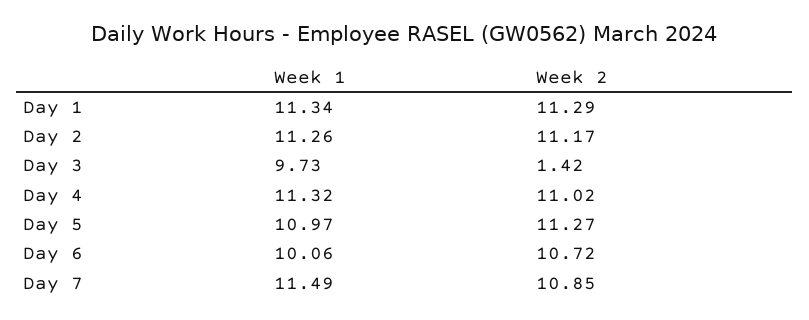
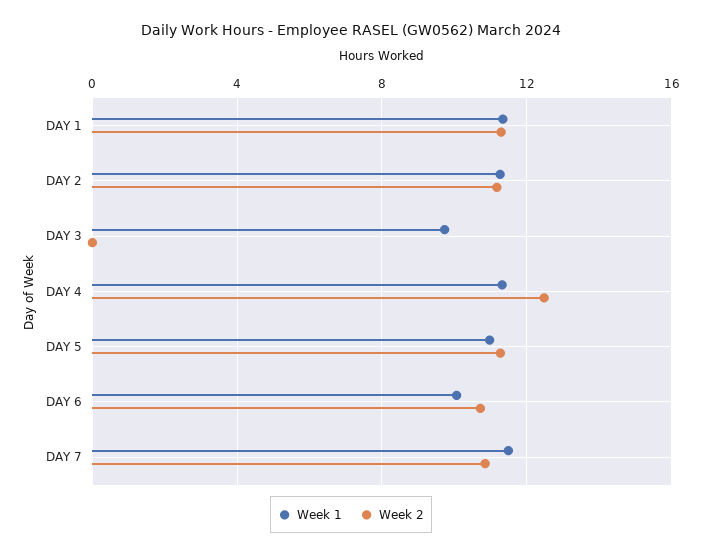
  {
    "Week 1": {
      "Day 1": 11.34,
      "Day 2": 11.26,
      "Day 3": 9.73,
      "Day 4": 11.32,
      "Day 5": 10.97,
      "Day 6": 10.06,
      "Day 7": 11.49
    },
    "Week 2": {
      "Day 1": 11.29,
      "Day 2": 11.17,
-     "Day 3": 1.42,
+     "Day 3": 0,
-     "Day 4": 11.02,
+     "Day 4": 12.5,
      "Day 5": 11.27,
      "Day 6": 10.72,
      "Day 7": 10.85
    }
  }

